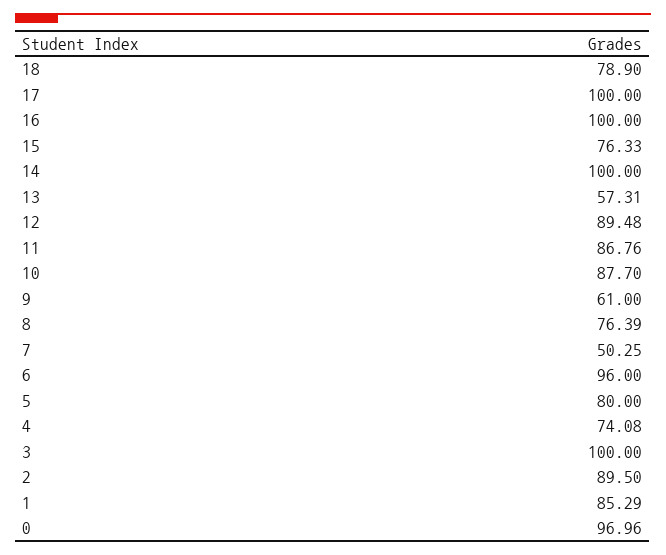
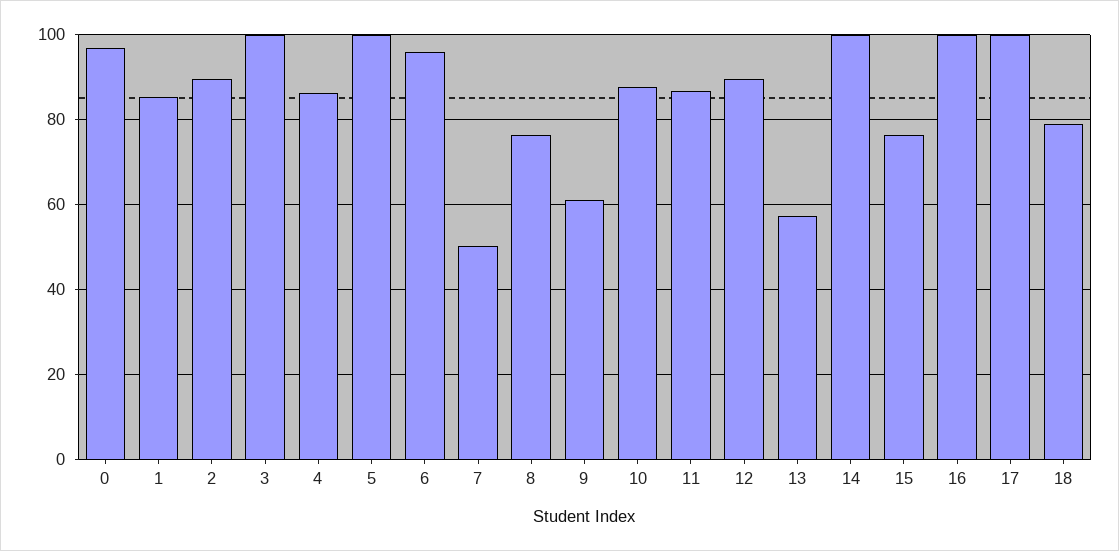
  {
    "18": 78.9,
    "17": 100,
    "16": 100,
    "15": 76.33,
    "14": 100,
    "13": 57.31,
    "12": 89.48,
    "11": 86.76,
    "10": 87.7,
    "9": 61,
    "8": 76.39,
    "7": 50.25,
    "6": 96,
-   "5": 80,
+   "5": 100,
-   "4": 74.08,
+   "4": 86,
    "3": 100,
    "2": 89.5,
    "1": 85.29,
    "0": 96.96
  }

